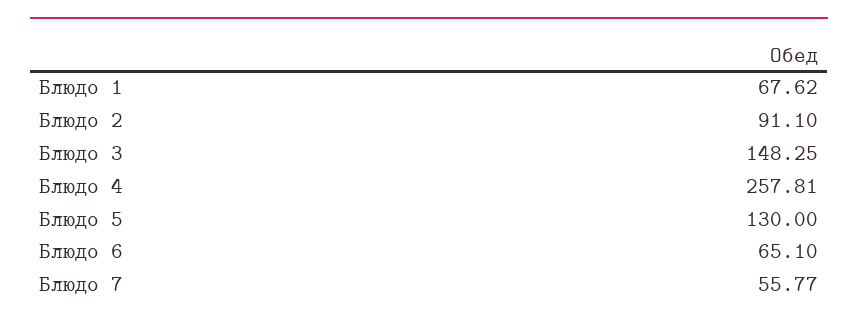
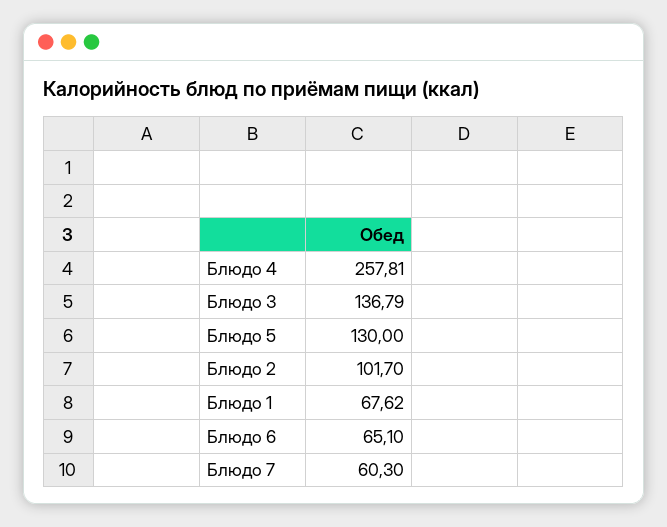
  {
    "Блюдо 1": 67.62,
-   "Блюдо 2": 91.1,
+   "Блюдо 2": 101.7,
-   "Блюдо 3": 148.25,
+   "Блюдо 3": 136.79,
    "Блюдо 4": 257.81,
    "Блюдо 5": 130,
    "Блюдо 6": 65.1,
-   "Блюдо 7": 55.77
+   "Блюдо 7": 60.3
  }

